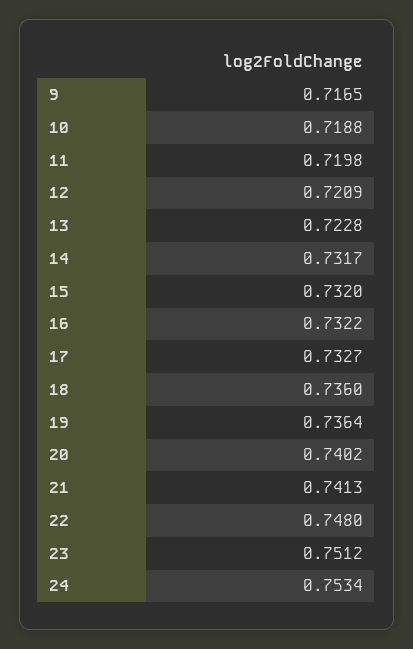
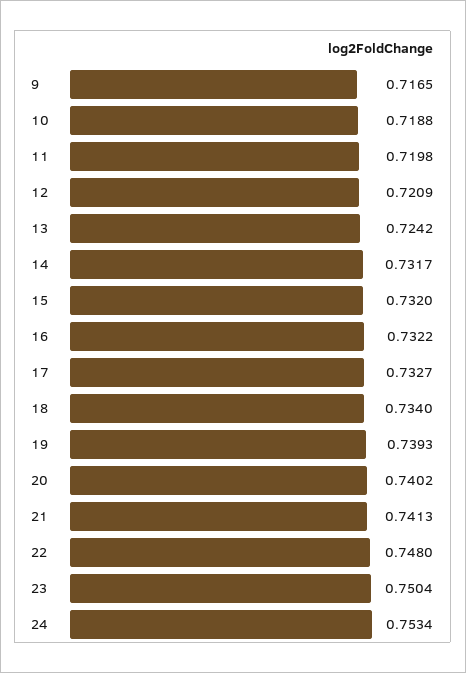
  {
    "9": 0.7165,
    "10": 0.7188,
    "11": 0.7198,
    "12": 0.7209,
-   "13": 0.7228,
+   "13": 0.7242,
    "14": 0.7317,
    "15": 0.732,
    "16": 0.7322,
    "17": 0.7327,
-   "18": 0.736,
+   "18": 0.734,
-   "19": 0.7364,
+   "19": 0.7393,
    "20": 0.7402,
    "21": 0.7413,
    "22": 0.748,
-   "23": 0.7512,
+   "23": 0.7504,
    "24": 0.7534
  }

